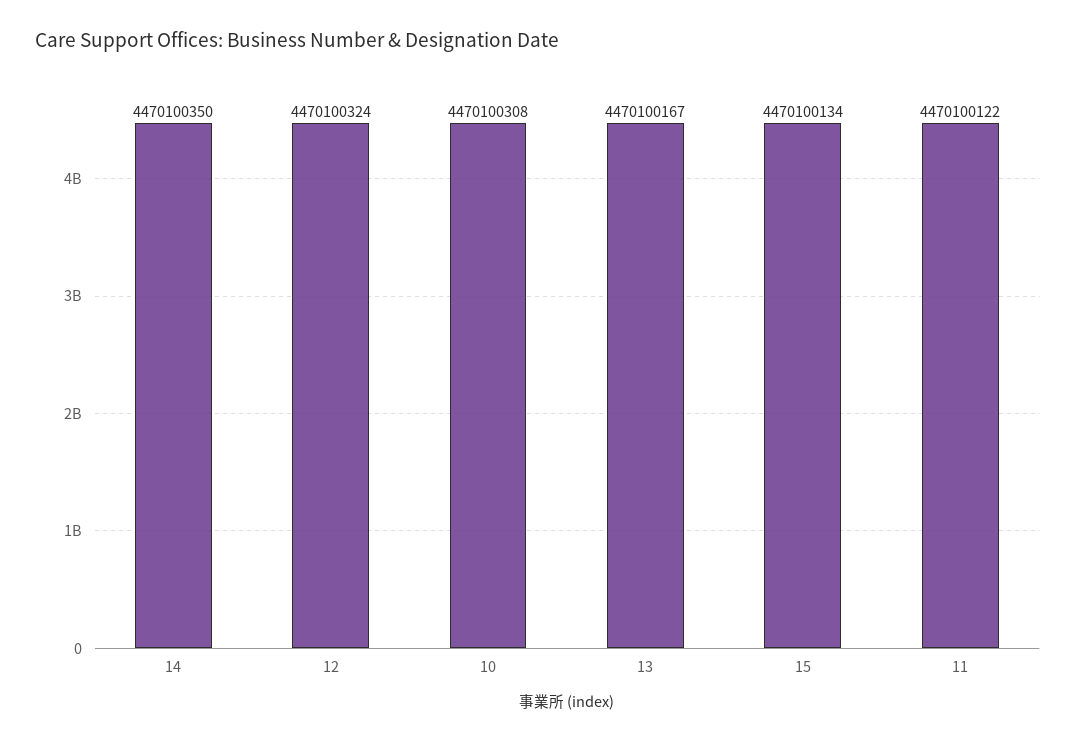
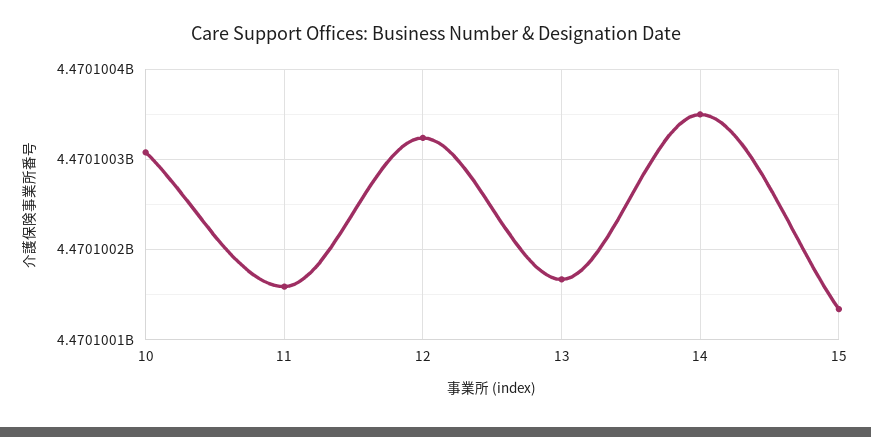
  {
    "14": 4470100350,
    "12": 4470100324,
    "10": 4470100308,
    "13": 4470100167,
    "15": 4470100134,
-   "11": 4470100122
+   "11": 4470100160
  }

